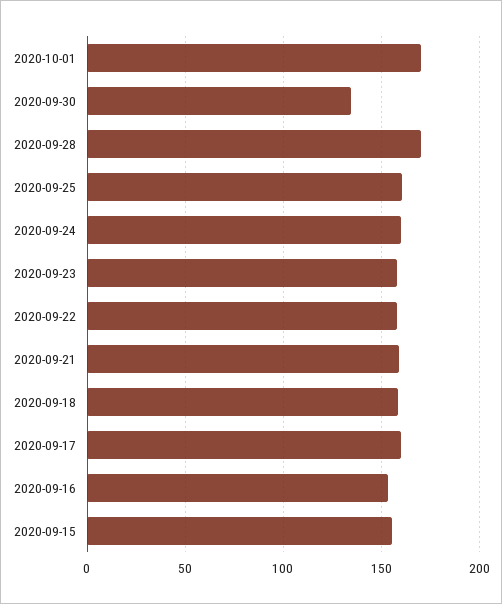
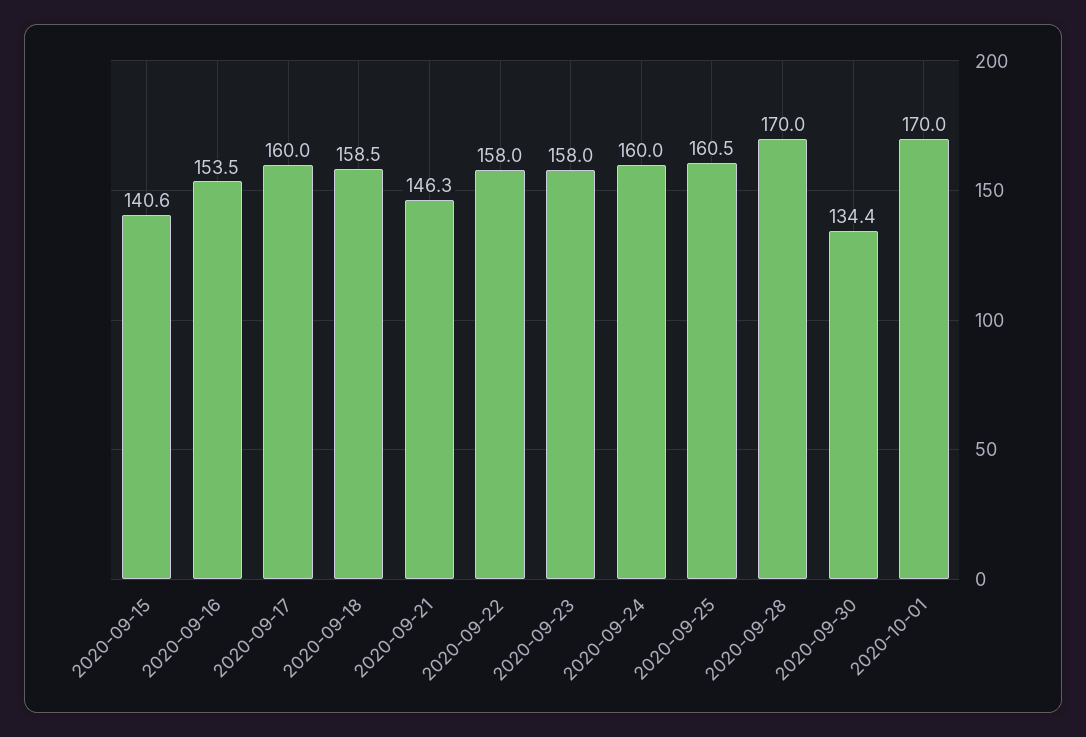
  {
    "2020-10-01": 170,
    "2020-09-30": 134.4,
    "2020-09-28": 170,
    "2020-09-25": 160.5,
    "2020-09-24": 160,
    "2020-09-23": 158,
    "2020-09-22": 158,
-   "2020-09-21": 160,
+   "2020-09-21": 146.3,
    "2020-09-18": 158.5,
    "2020-09-17": 160,
    "2020-09-16": 153.5,
-   "2020-09-15": 155
+   "2020-09-15": 140.6
  }

